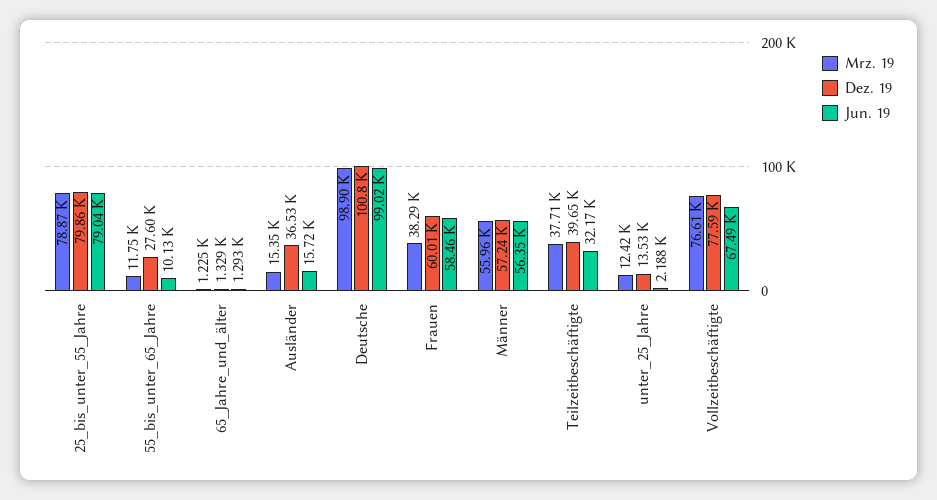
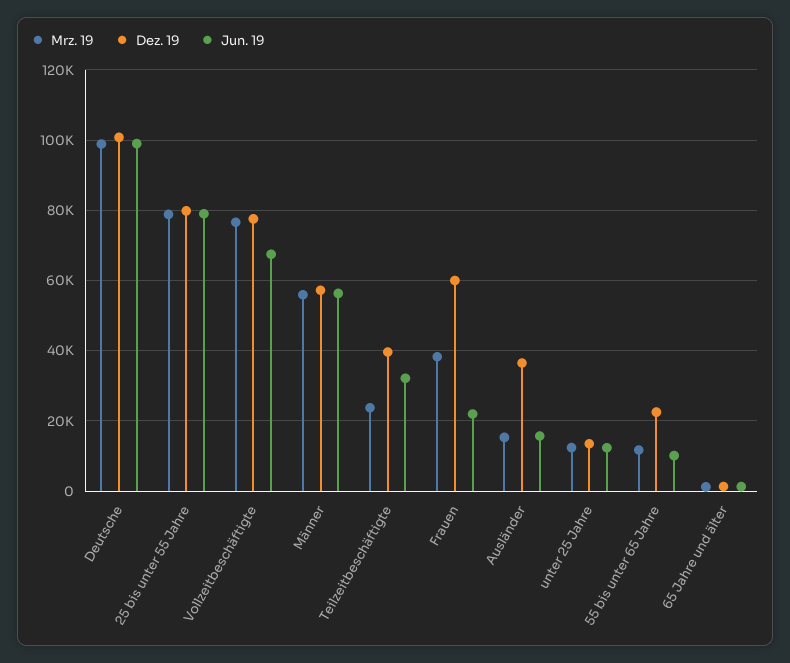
  {
    "Mrz. 19": {
      "25_bis_unter_55_Jahre": 78870,
      "55_bis_unter_65_Jahre": 11750,
      "65_Jahre_und_älter": 1225,
      "Ausländer": 15350,
      "Deutsche": 98900,
      "Frauen": 38290,
      "Männer": 55960,
-     "Teilzeitbeschäftigte": 37710,
+     "Teilzeitbeschäftigte": 24000,
      "unter_25_Jahre": 12420,
      "Vollzeitbeschäftigte": 76610
    },
    "Dez. 19": {
      "25_bis_unter_55_Jahre": 79860,
-     "55_bis_unter_65_Jahre": 27600,
+     "55_bis_unter_65_Jahre": 22000,
      "65_Jahre_und_älter": 1329,
      "Ausländer": 36530,
      "Deutsche": 100800,
      "Frauen": 60010,
      "Männer": 57240,
      "Teilzeitbeschäftigte": 39650,
      "unter_25_Jahre": 13530,
      "Vollzeitbeschäftigte": 77590
    },
    "Jun. 19": {
      "25_bis_unter_55_Jahre": 79040,
      "55_bis_unter_65_Jahre": 10130,
      "65_Jahre_und_älter": 1293,
      "Ausländer": 15720,
      "Deutsche": 99020,
-     "Frauen": 58460,
+     "Frauen": 22000,
      "Männer": 56350,
      "Teilzeitbeschäftigte": 32170,
-     "unter_25_Jahre": 2188,
+     "unter_25_Jahre": 12000,
      "Vollzeitbeschäftigte": 67490
    }
  }

